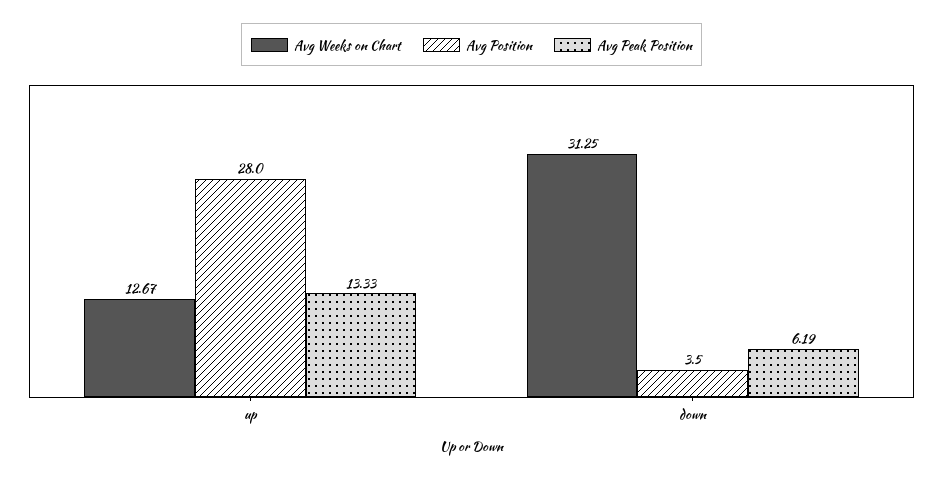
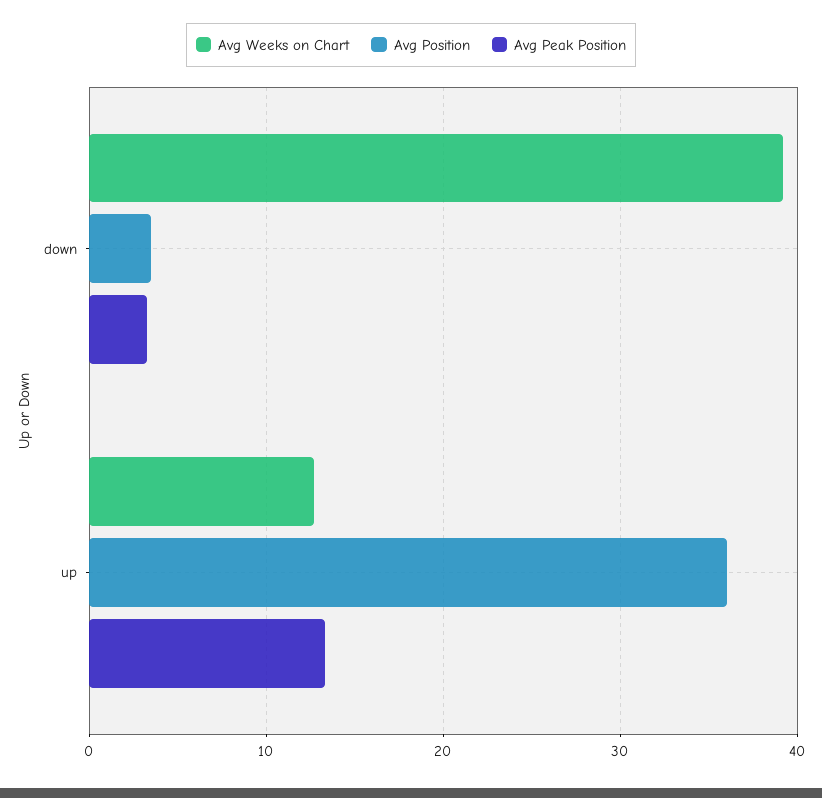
  {
    "Avg Weeks on Chart": {
      "up": 12.67,
-     "down": 31.25
+     "down": 39
    },
    "Avg Position": {
-     "up": 28,
+     "up": 36,
      "down": 3.5
    },
    "Avg Peak Position": {
      "up": 13.33,
-     "down": 6.19
+     "down": 3
    }
  }

